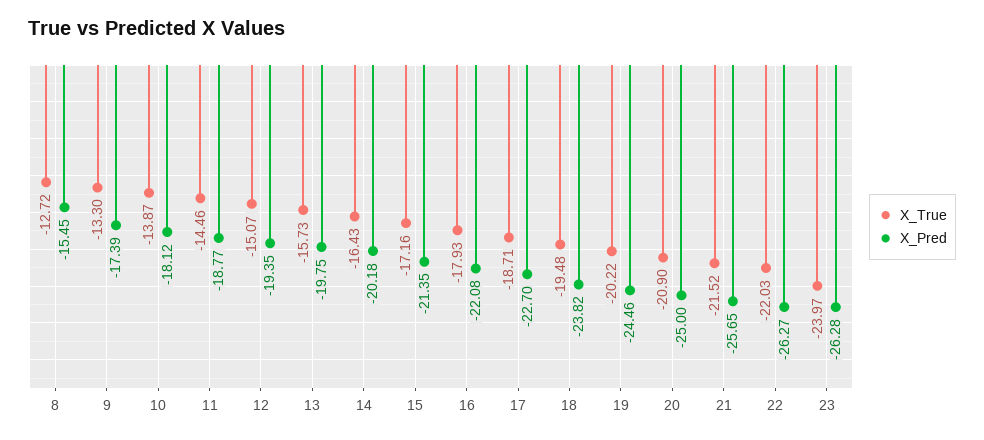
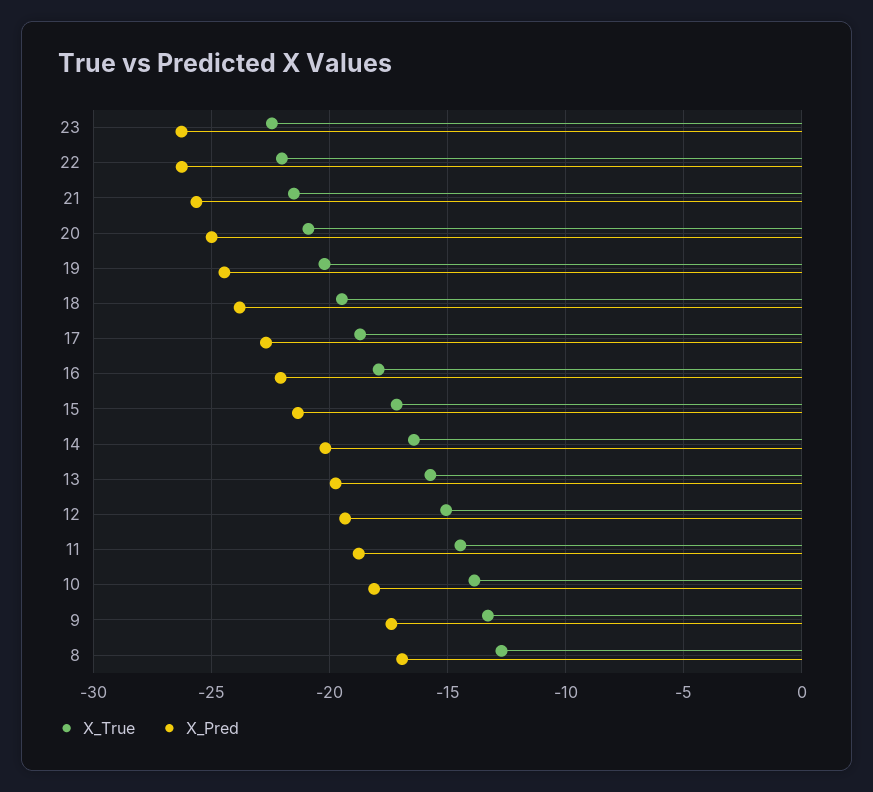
  {
    "X_True": {
      "8": -12.72,
      "9": -13.3,
      "10": -13.87,
      "11": -14.46,
      "12": -15.07,
      "13": -15.73,
      "14": -16.43,
      "15": -17.16,
      "16": -17.93,
      "17": -18.71,
      "18": -19.48,
      "19": -20.22,
      "20": -20.9,
      "21": -21.52,
      "22": -22.03,
-     "23": -23.97
+     "23": -22.5
    },
    "X_Pred": {
-     "8": -15.45,
+     "8": -17,
      "9": -17.39,
      "10": -18.12,
      "11": -18.77,
      "12": -19.35,
      "13": -19.75,
      "14": -20.18,
      "15": -21.35,
      "16": -22.08,
      "17": -22.7,
      "18": -23.82,
      "19": -24.46,
      "20": -25,
      "21": -25.65,
      "22": -26.27,
      "23": -26.28
    }
  }

